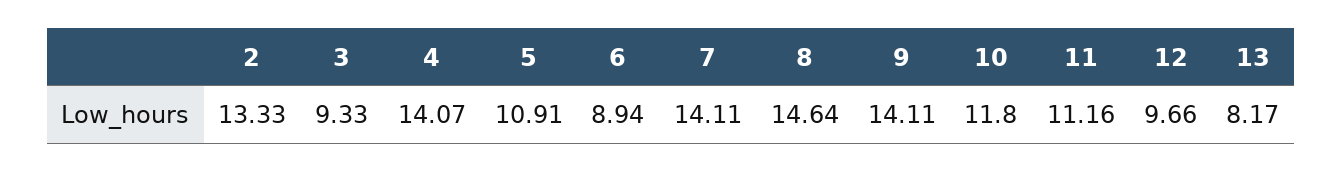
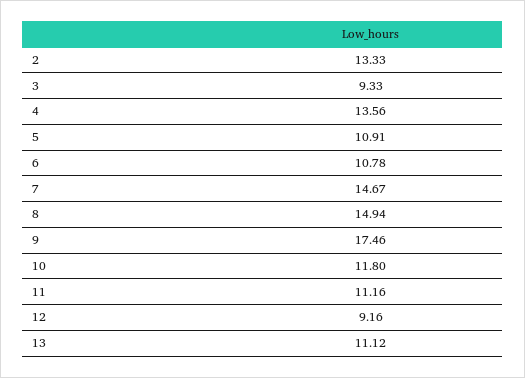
  {
    "2": 13.33,
    "3": 9.33,
-   "4": 14.07,
+   "4": 13.56,
    "5": 10.91,
-   "6": 8.94,
+   "6": 10.78,
-   "7": 14.11,
+   "7": 14.67,
-   "8": 14.64,
+   "8": 14.94,
-   "9": 14.11,
+   "9": 17.46,
    "10": 11.8,
    "11": 11.16,
-   "12": 9.66,
+   "12": 9.16,
-   "13": 8.17
+   "13": 11.12
  }

